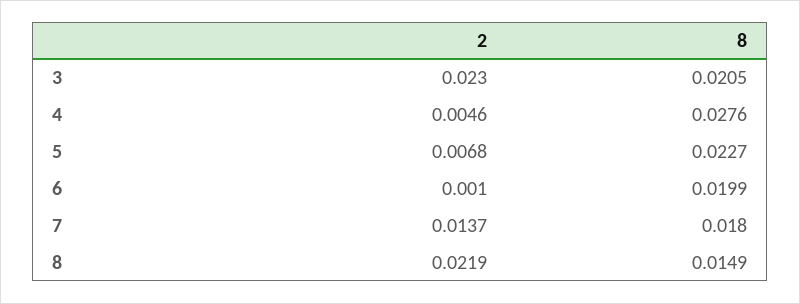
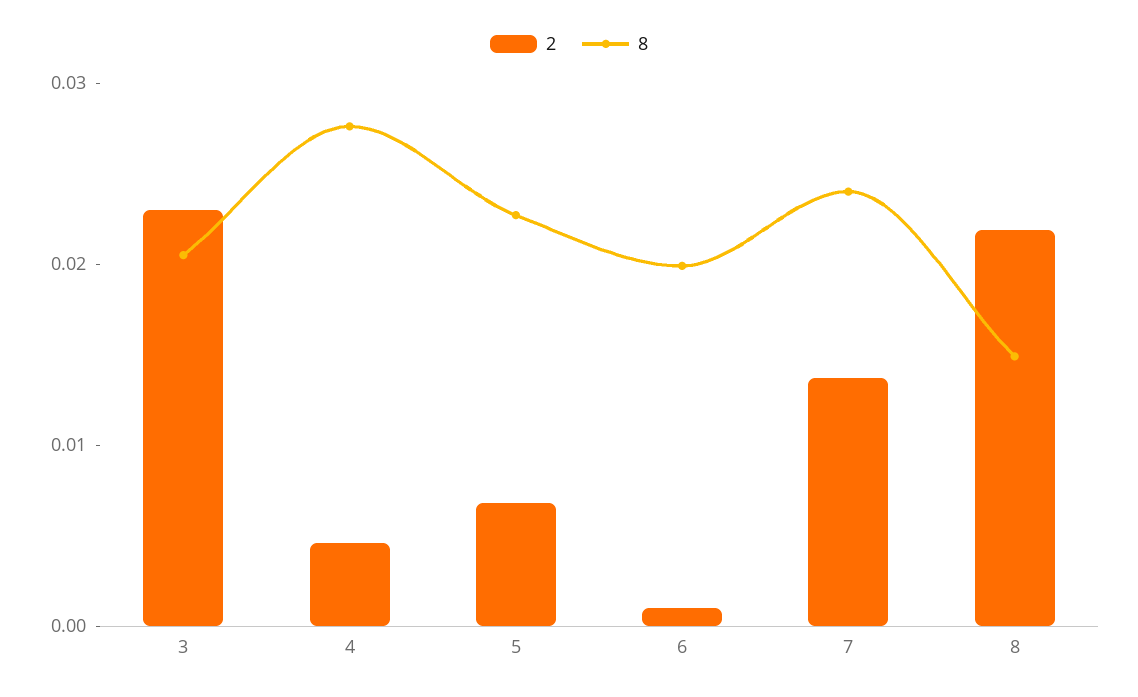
  {
    "2": {
      "3": 0.023,
      "4": 0.0046,
      "5": 0.0068,
      "6": 0.001,
      "7": 0.0137,
      "8": 0.0219
    },
    "8": {
      "3": 0.0205,
      "4": 0.0276,
      "5": 0.0227,
      "6": 0.0199,
-     "7": 0.018,
+     "7": 0.024,
      "8": 0.0149
    }
  }

